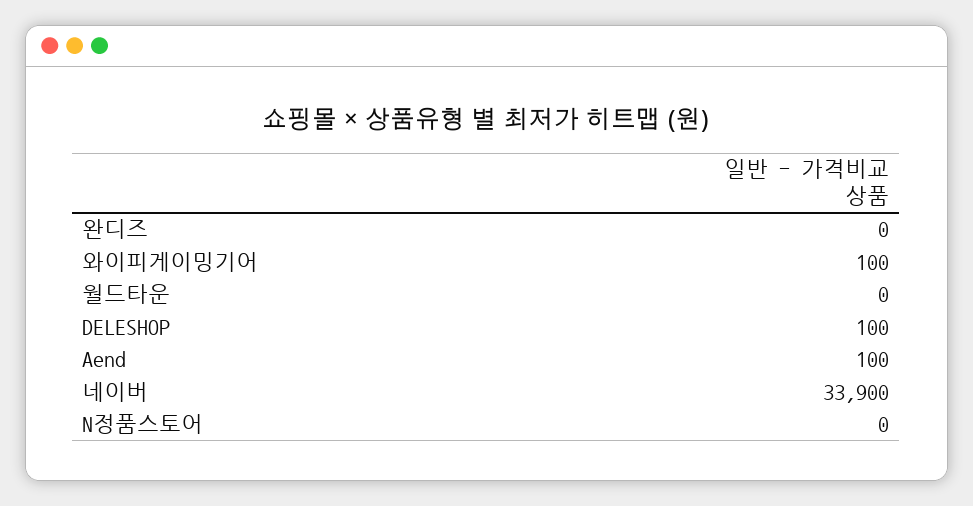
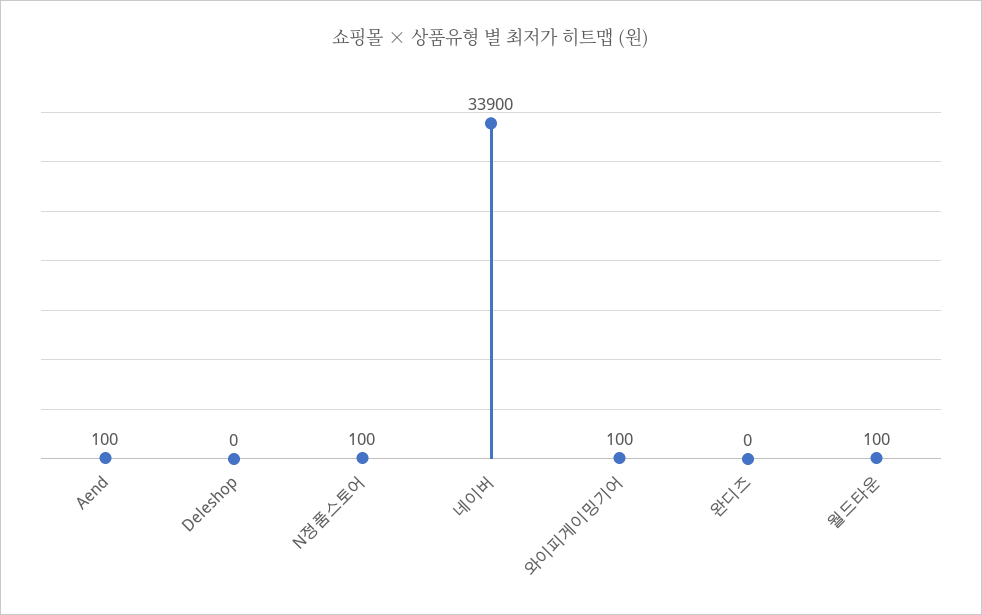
  {
    "완디즈": 0,
    "와이피게이밍기어": 100,
-   "월드타운": 0,
+   "월드타운": 100,
-   "DELESHOP": 100,
+   "DELESHOP": 0,
    "Aend": 100,
    "네이버": 33900,
-   "N정품스토어": 0
+   "N정품스토어": 100
  }

